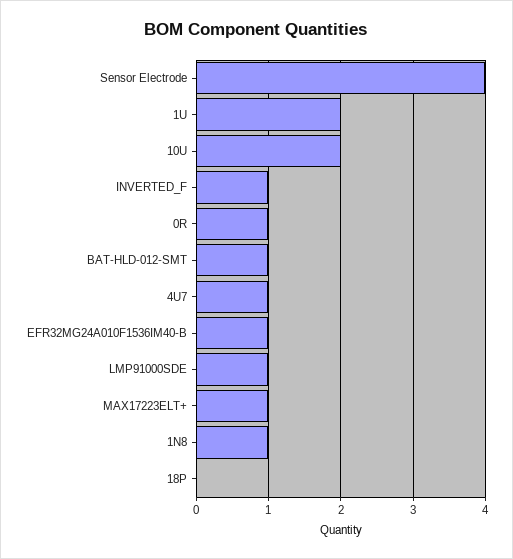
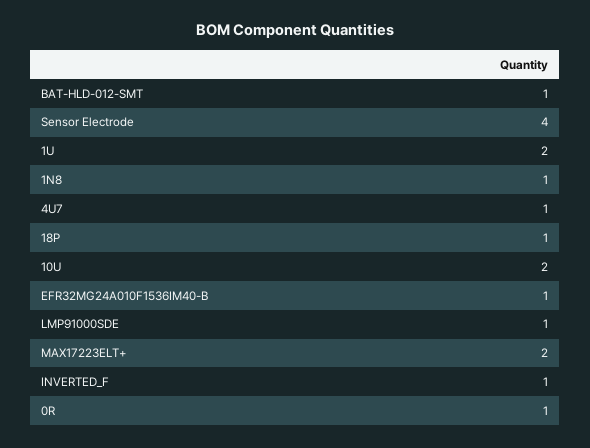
  {
    "Sensor Electrode": 4,
    "1U": 2,
    "10U": 2,
    "INVERTED_F": 1,
    "0R": 1,
    "BAT-HLD-012-SMT": 1,
    "4U7": 1,
    "EFR32MG24A010F1536IM40-B": 1,
    "LMP91000SDE": 1,
-   "MAX17223ELT+": 1,
+   "MAX17223ELT+": 2,
    "1N8": 1,
-   "18P": 0
+   "18P": 1
  }

